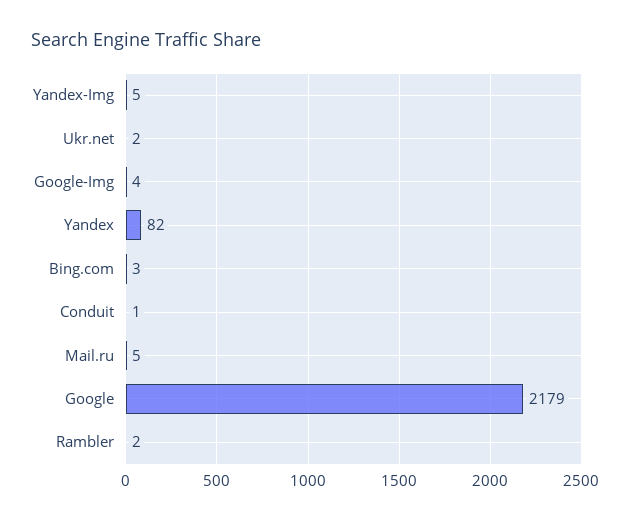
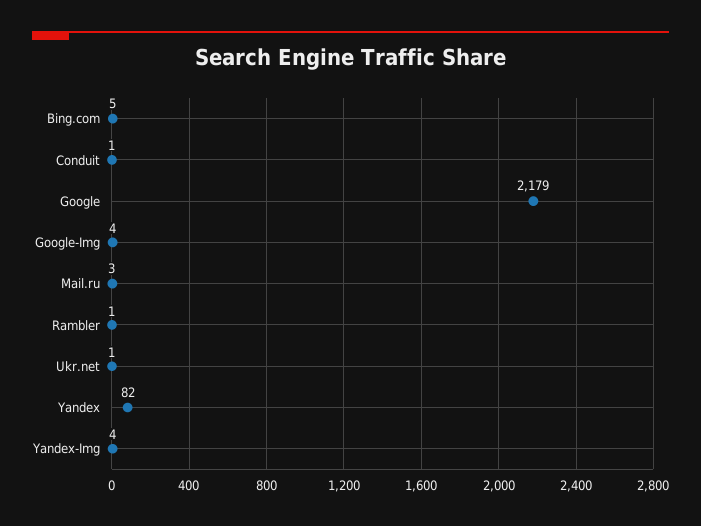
  {
-   "Yandex-Img": 5,
+   "Yandex-Img": 4,
-   "Ukr.net": 2,
+   "Ukr.net": 1,
    "Google-Img": 4,
    "Yandex": 82,
-   "Bing.com": 3,
+   "Bing.com": 5,
    "Conduit": 1,
-   "Mail.ru": 5,
+   "Mail.ru": 3,
    "Google": 2179,
-   "Rambler": 2
+   "Rambler": 1
  }

